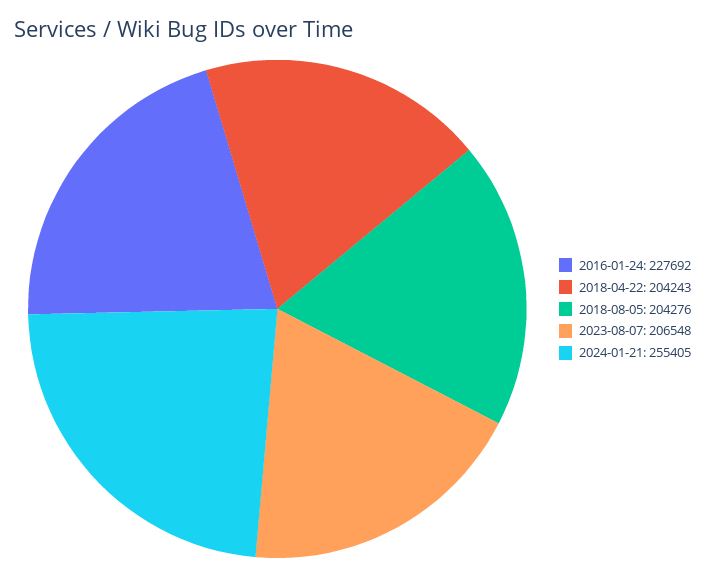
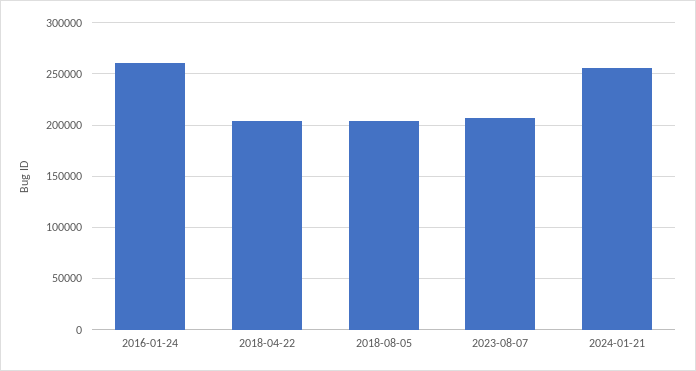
  {
-   "2016-01-24": 227692,
+   "2016-01-24": 260000,
    "2018-04-22": 204243,
    "2018-08-05": 204276,
    "2023-08-07": 206548,
    "2024-01-21": 255405
  }

